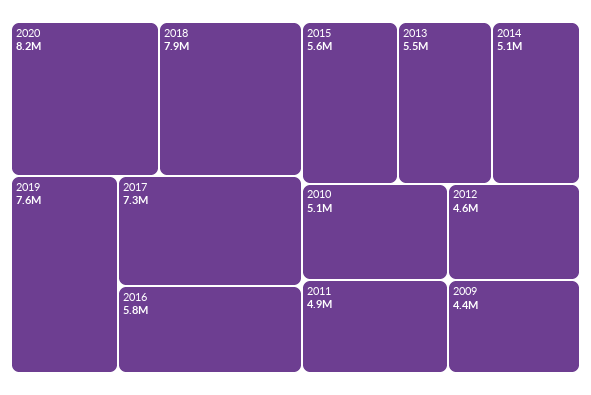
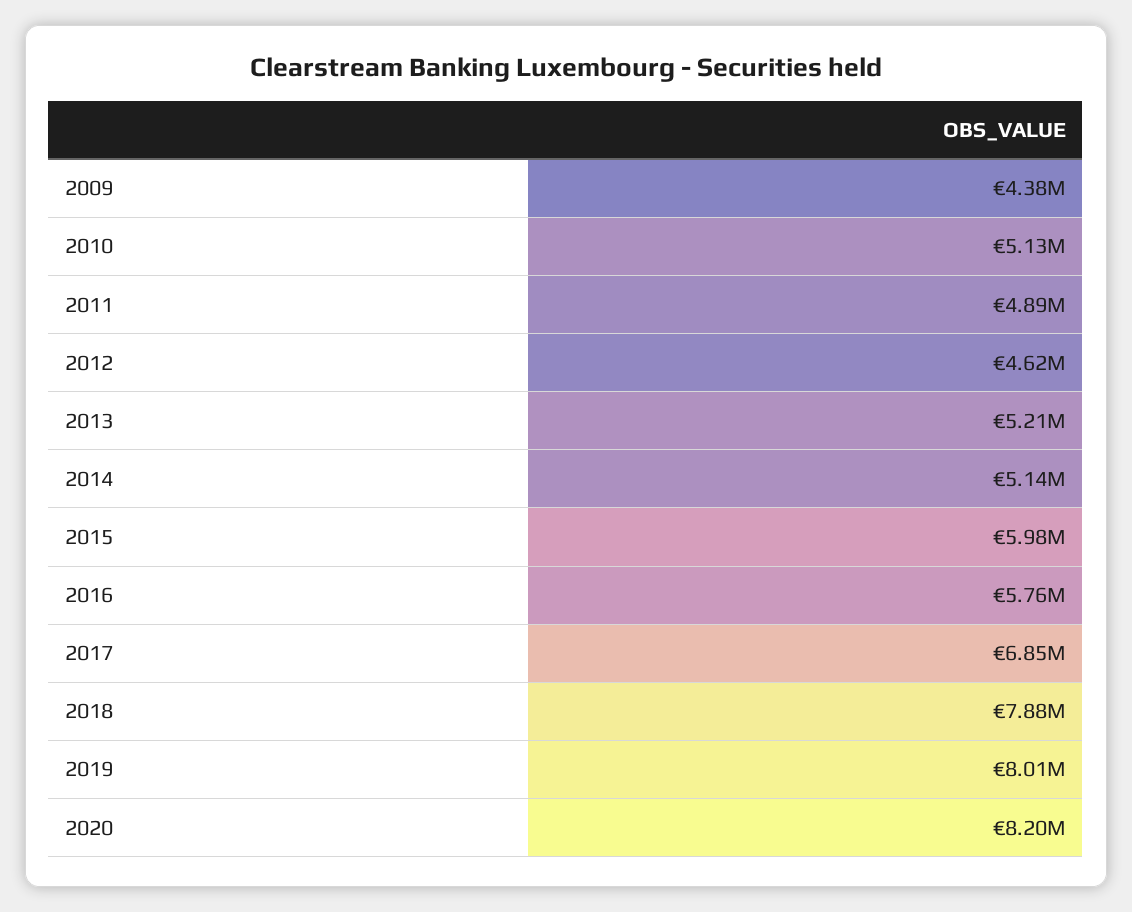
  {
    "2020": 8200000,
    "2018": 7880000,
-   "2019": 7600000,
+   "2019": 8010000,
-   "2017": 7300000,
+   "2017": 6850000,
    "2016": 5760000,
-   "2015": 5600000,
+   "2015": 5980000,
-   "2013": 5500000,
+   "2013": 5210000,
    "2014": 5140000,
    "2010": 5130000,
    "2011": 4890000,
    "2012": 4620000,
    "2009": 4380000
  }

